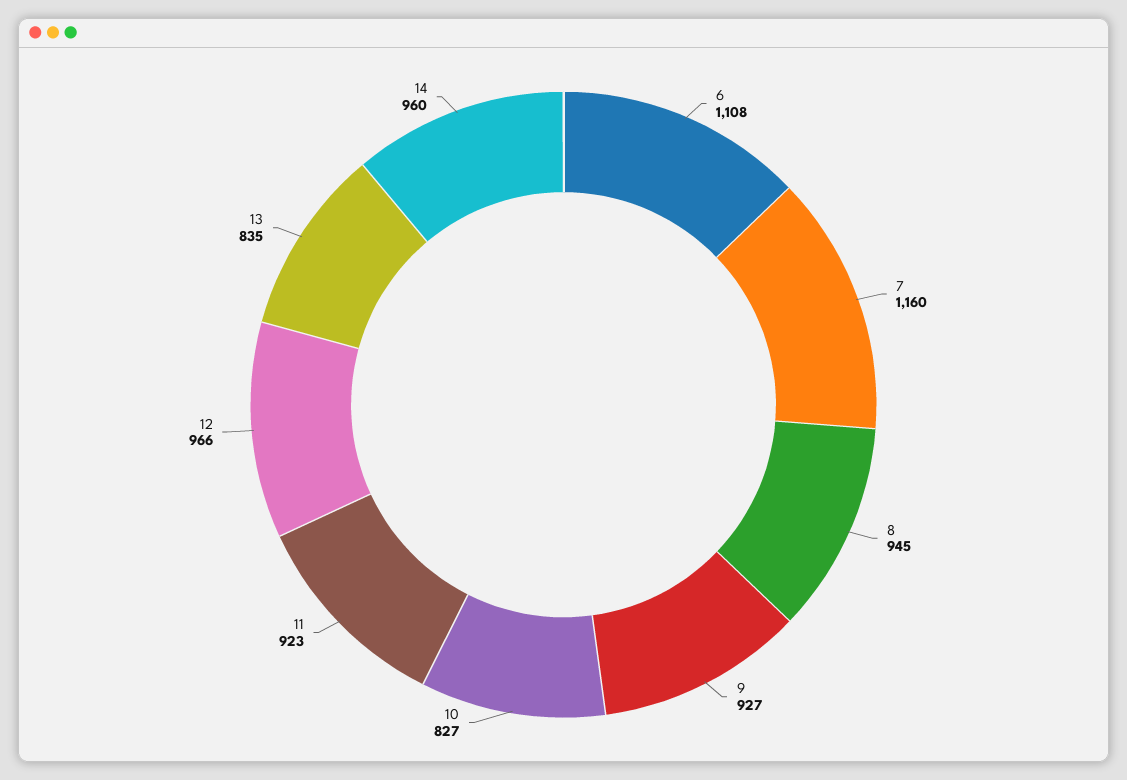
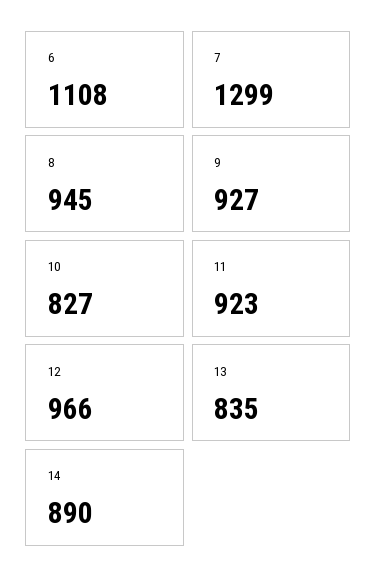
  {
    "6": 1108,
-   "7": 1160,
+   "7": 1299,
    "8": 945,
    "9": 927,
    "10": 827,
    "11": 923,
    "12": 966,
    "13": 835,
-   "14": 960
+   "14": 890
  }

